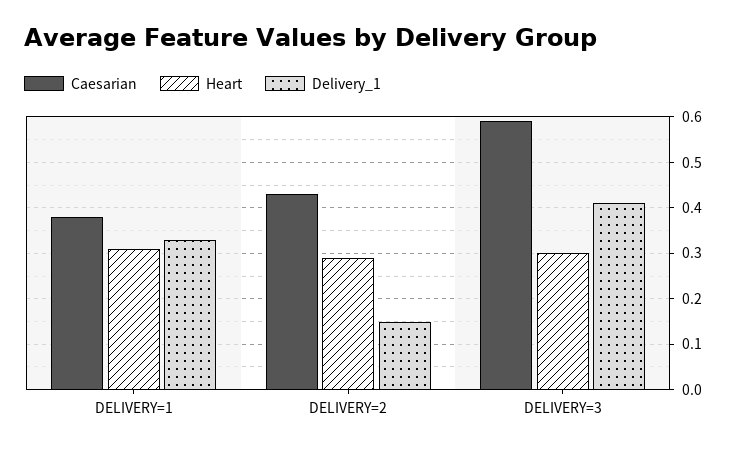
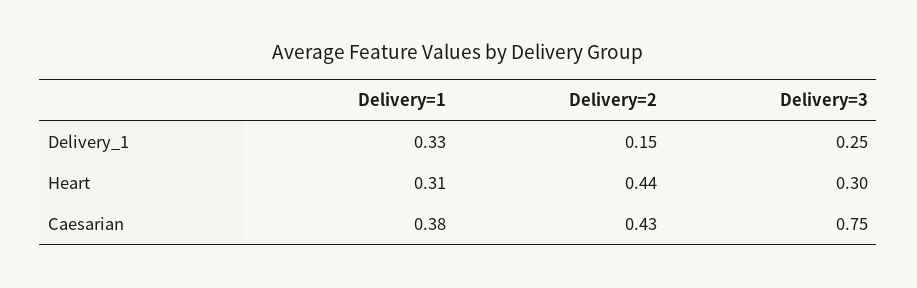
  {
    "Caesarian": {
      "DELIVERY=1": 0.38,
      "DELIVERY=2": 0.43,
-     "DELIVERY=3": 0.6
+     "DELIVERY=3": 0.75
    },
    "Heart": {
      "DELIVERY=1": 0.31,
-     "DELIVERY=2": 0.3,
+     "DELIVERY=2": 0.44,
      "DELIVERY=3": 0.3
    },
    "Delivery_1": {
      "DELIVERY=1": 0.33,
      "DELIVERY=2": 0.15,
-     "DELIVERY=3": 0.4
+     "DELIVERY=3": 0.25
    }
  }

